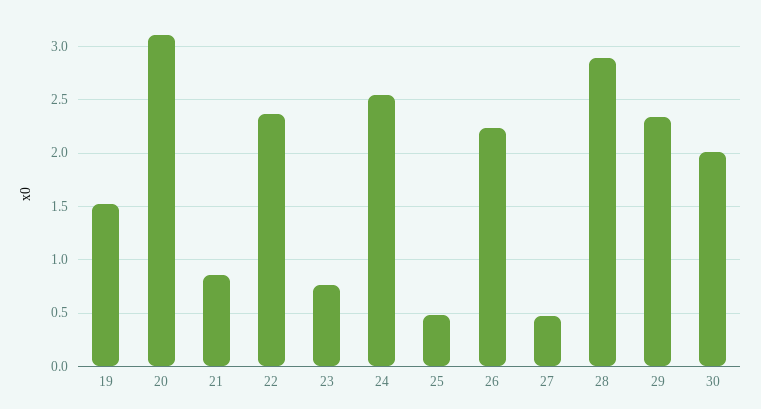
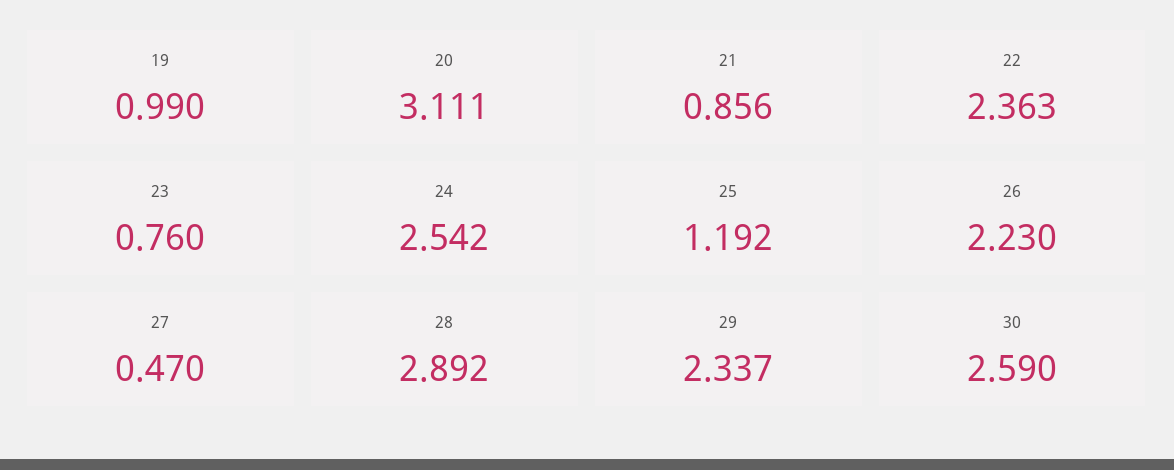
  {
-   "19": 1.5,
+   "19": 0.99,
    "20": 3.111,
    "21": 0.856,
    "22": 2.363,
    "23": 0.76,
    "24": 2.542,
-   "25": 0.5,
+   "25": 1.192,
    "26": 2.23,
    "27": 0.47,
    "28": 2.892,
    "29": 2.337,
-   "30": 2
+   "30": 2.59
  }

